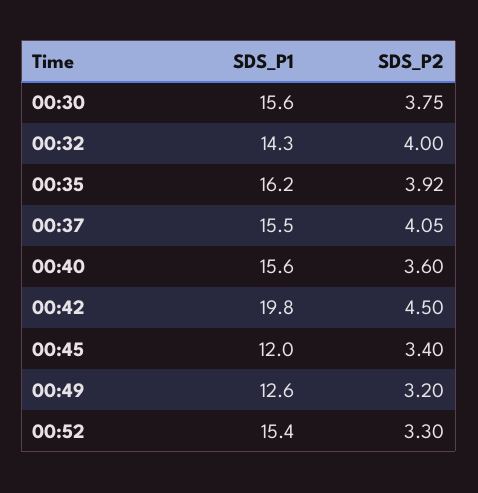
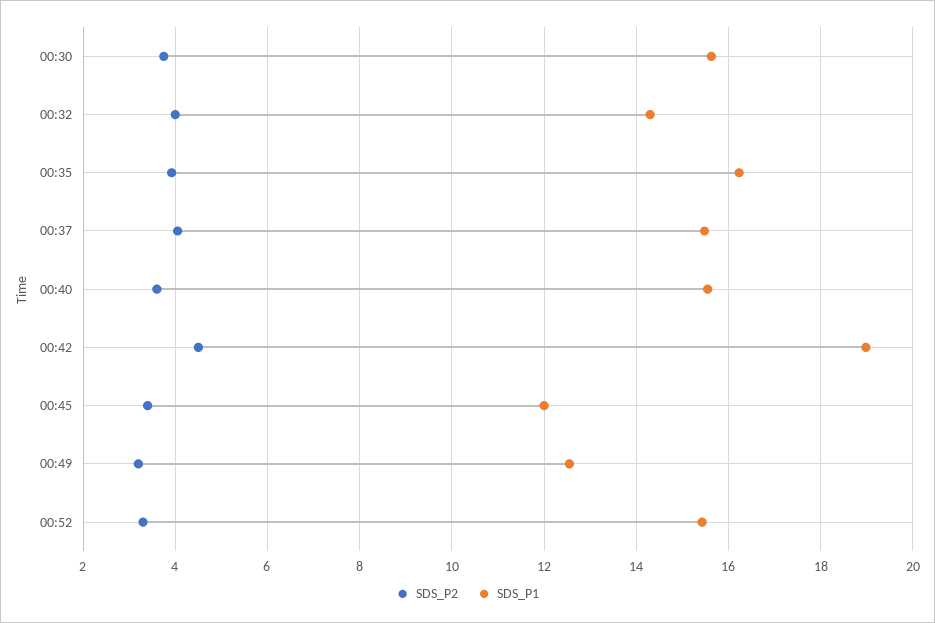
  {
    "SDS_P1": {
      "00:30": 15.6,
      "00:32": 14.3,
      "00:35": 16.2,
      "00:37": 15.5,
      "00:40": 15.6,
-     "00:42": 19.8,
+     "00:42": 19,
      "00:45": 12,
      "00:49": 12.6,
      "00:52": 15.4
    },
    "SDS_P2": {
      "00:30": 3.75,
      "00:32": 4,
      "00:35": 3.92,
      "00:37": 4.05,
      "00:40": 3.6,
      "00:42": 4.5,
      "00:45": 3.4,
      "00:49": 3.2,
      "00:52": 3.3
    }
  }

